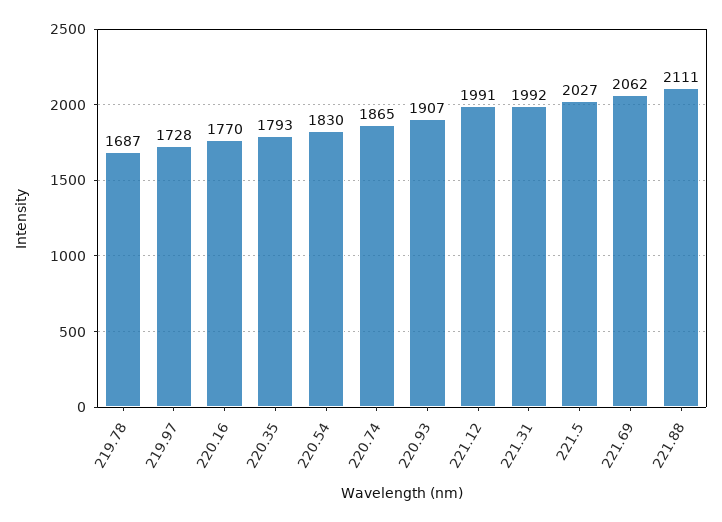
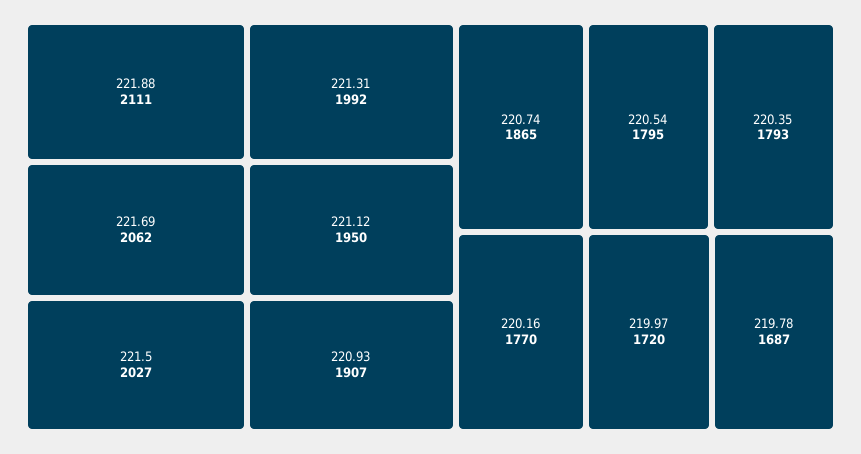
  {
    "219.78": 1687,
-   "219.97": 1728,
+   "219.97": 1720,
    "220.16": 1770,
    "220.35": 1793,
-   "220.54": 1830,
+   "220.54": 1795,
    "220.74": 1865,
    "220.93": 1907,
-   "221.12": 1991,
+   "221.12": 1950,
    "221.31": 1992,
    "221.5": 2027,
    "221.69": 2062,
    "221.88": 2111
  }

